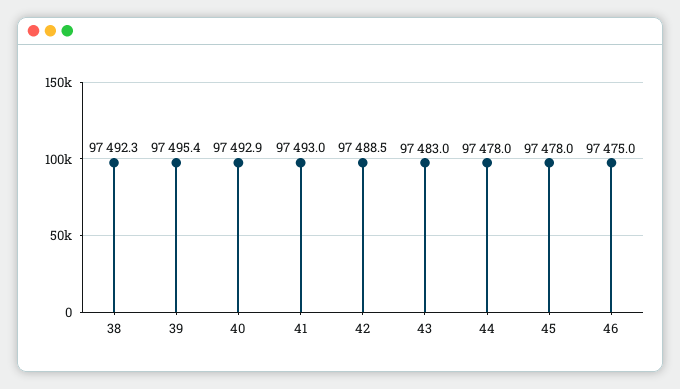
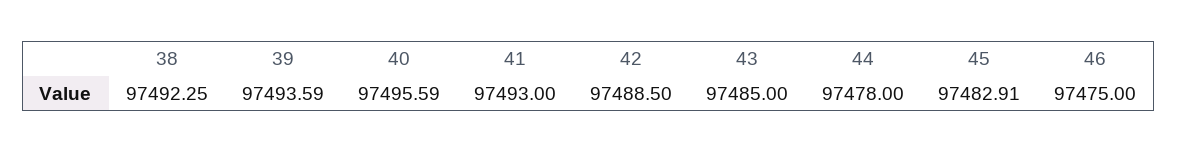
  {
    "38": 97492.25,
-   "39": 97495.4,
+   "39": 97493.59,
-   "40": 97492.9,
+   "40": 97495.59,
    "41": 97493,
    "42": 97488.5,
-   "43": 97483,
+   "43": 97485,
    "44": 97478,
-   "45": 97478,
+   "45": 97482.91,
    "46": 97475
  }

